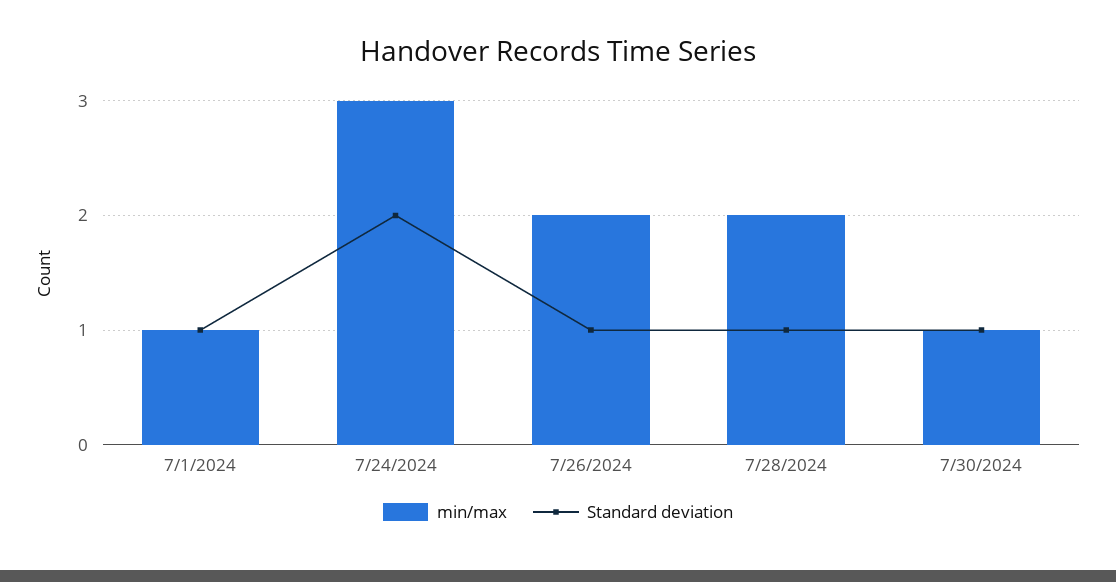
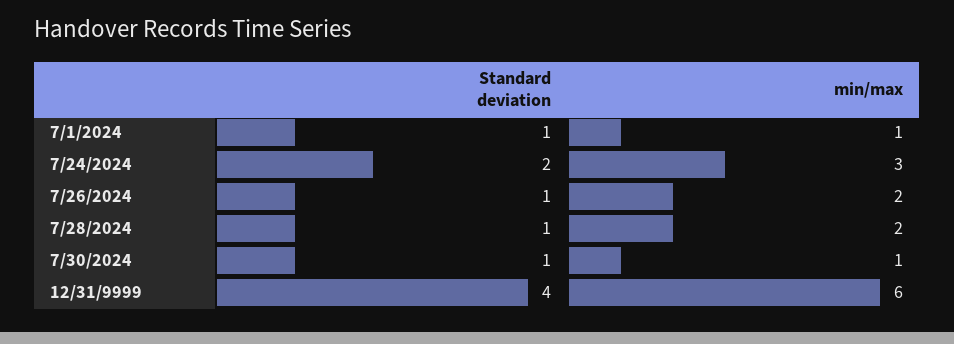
  {
    "min/max": {
      "7/1/2024": 1,
      "7/24/2024": 3,
      "7/26/2024": 2,
      "7/28/2024": 2,
-     "7/30/2024": 1
+     "7/30/2024": 1,
+     "12/31/9999": 6
    },
    "Standard deviation": {
      "7/1/2024": 1,
      "7/24/2024": 2,
      "7/26/2024": 1,
      "7/28/2024": 1,
-     "7/30/2024": 1
+     "7/30/2024": 1,
+     "12/31/9999": 4
    }
  }

